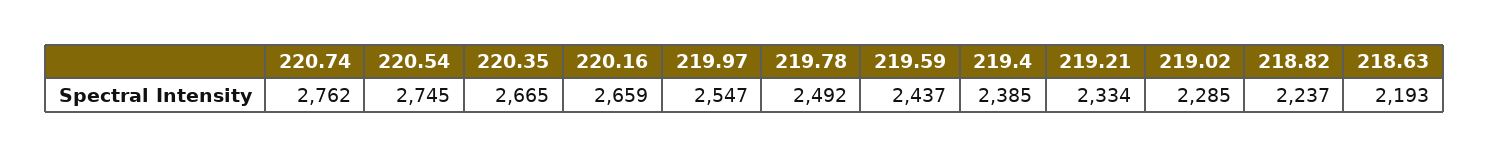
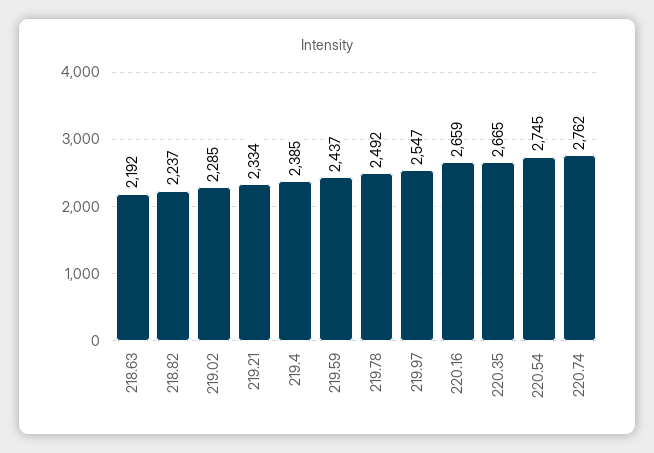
  {
    "220.74": 2762,
    "220.54": 2745,
    "220.35": 2665,
    "220.16": 2659,
    "219.97": 2547,
    "219.78": 2492,
    "219.59": 2437,
    "219.4": 2385,
    "219.21": 2334,
    "219.02": 2285,
    "218.82": 2237,
-   "218.63": 2193
+   "218.63": 2192
  }

